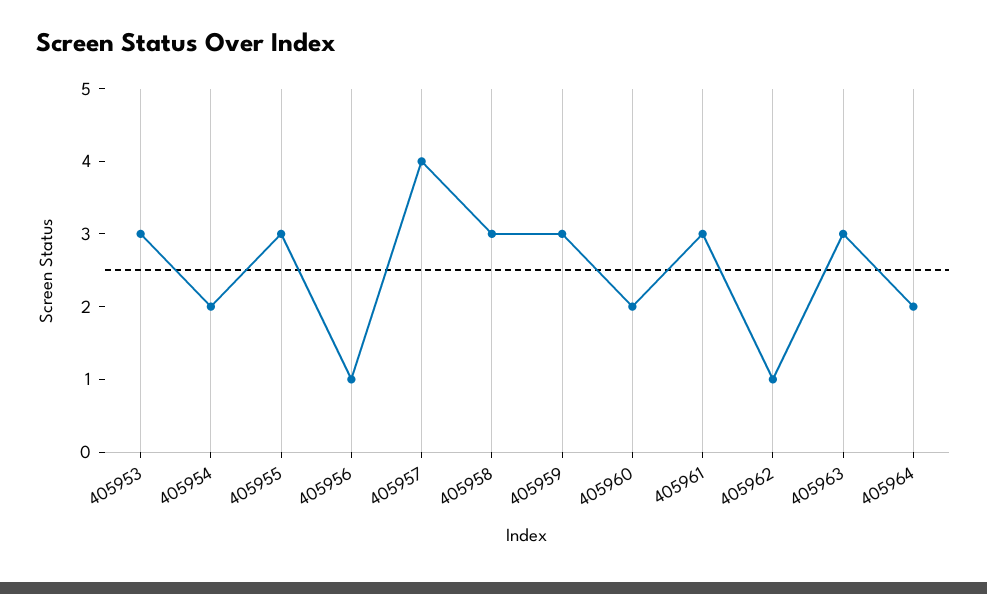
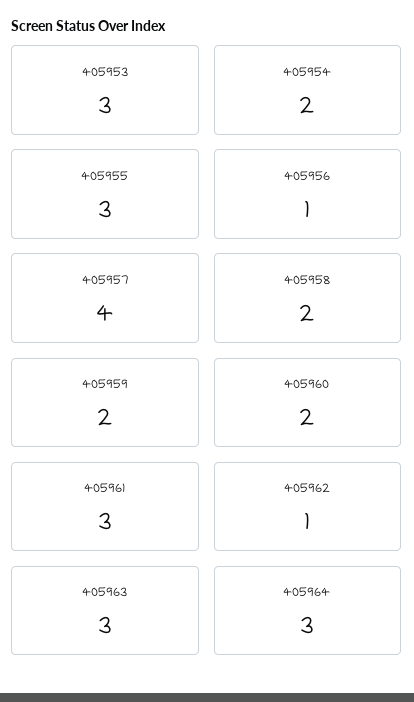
  {
    "405953": 3,
    "405954": 2,
    "405955": 3,
    "405956": 1,
    "405957": 4,
-   "405958": 3,
+   "405958": 2,
-   "405959": 3,
+   "405959": 2,
    "405960": 2,
    "405961": 3,
    "405962": 1,
    "405963": 3,
-   "405964": 2
+   "405964": 3
  }

